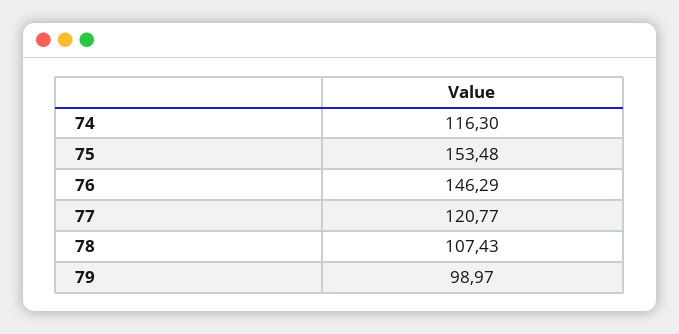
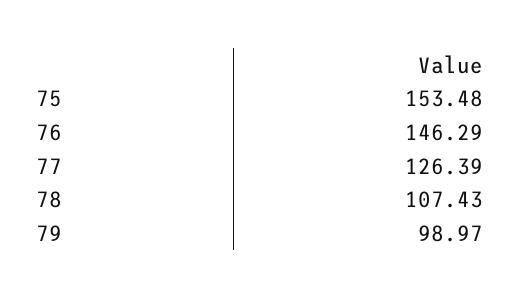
  {
-   "74": 116.3,
    "75": 153.48,
    "76": 146.29,
-   "77": 120.77,
+   "77": 126.39,
    "78": 107.43,
    "79": 98.97
  }

